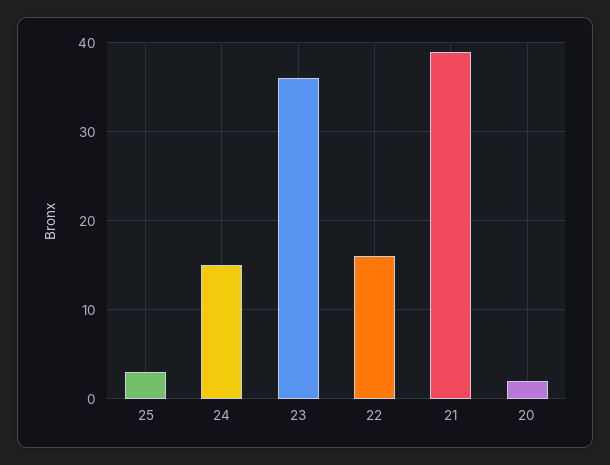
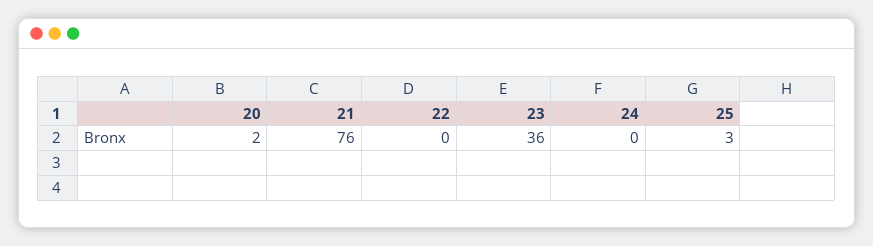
  {
    "25": 3,
-   "24": 15,
+   "24": 0,
    "23": 36,
-   "22": 16,
+   "22": 0,
-   "21": 39,
+   "21": 76,
    "20": 2
  }

